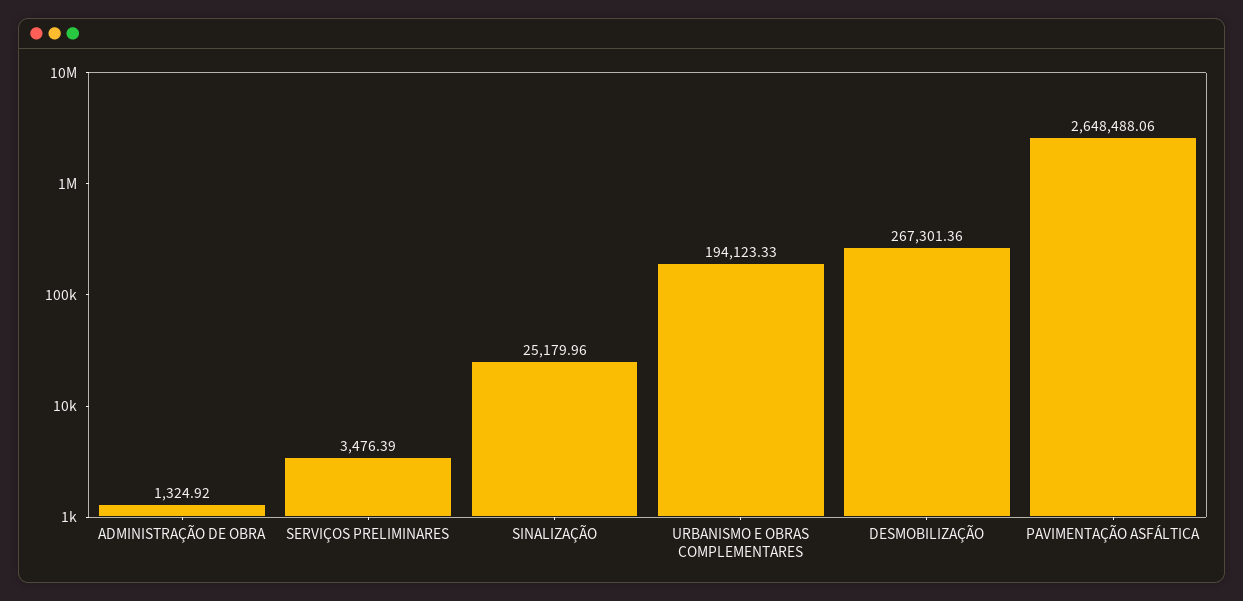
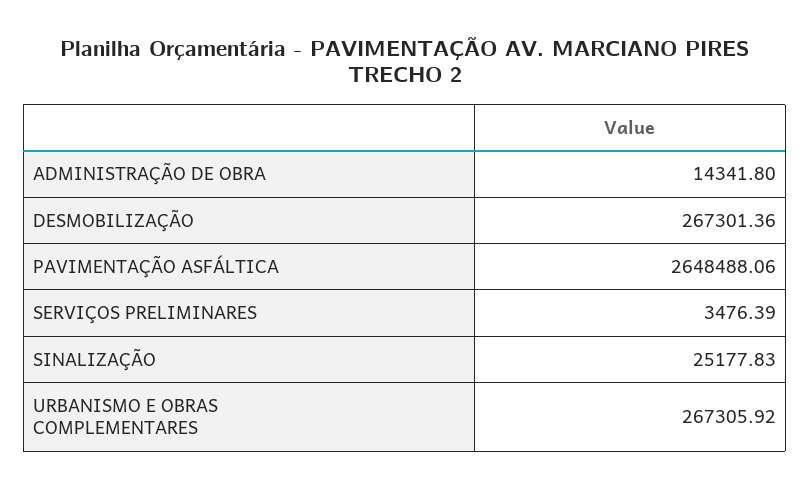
  {
-   "ADMINISTRAÇÃO DE OBRA": 1324.92,
+   "ADMINISTRAÇÃO DE OBRA": 14341.8,
    "SERVIÇOS PRELIMINARES": 3476.39,
-   "SINALIZAÇÃO": 25179.96,
+   "SINALIZAÇÃO": 25177.83,
-   "URBANISMO E OBRAS COMPLEMENTARES": 194123.33,
+   "URBANISMO E OBRAS COMPLEMENTARES": 267305.92,
    "DESMOBILIZAÇÃO": 267301.36,
    "PAVIMENTAÇÃO ASFÁLTICA": 2648488.06
  }

